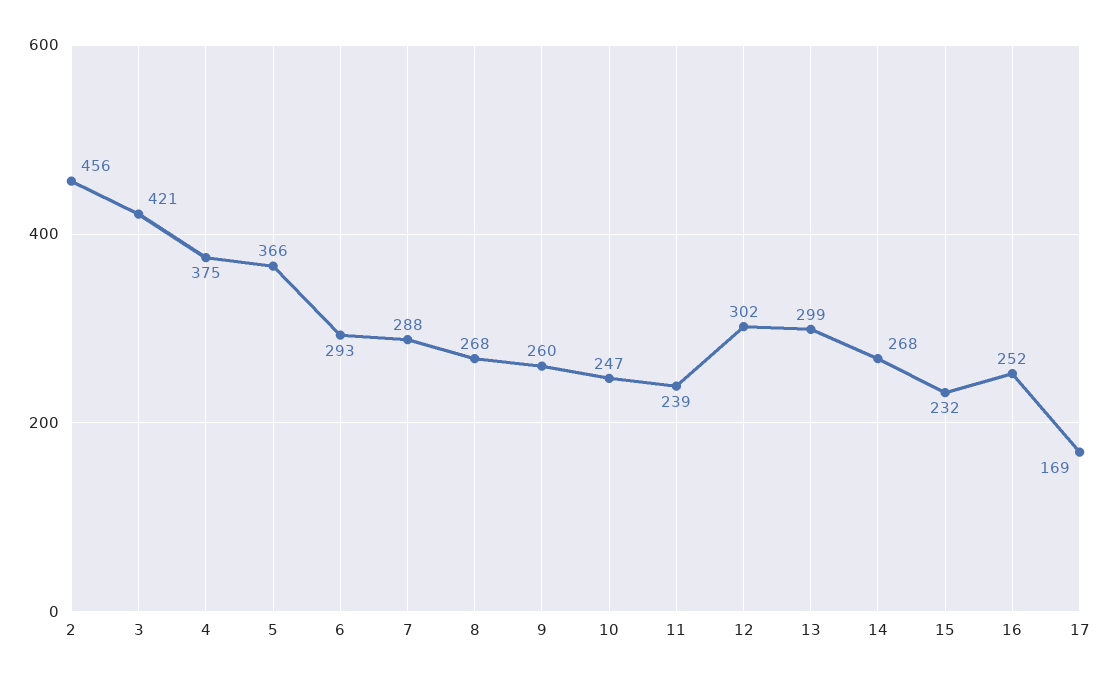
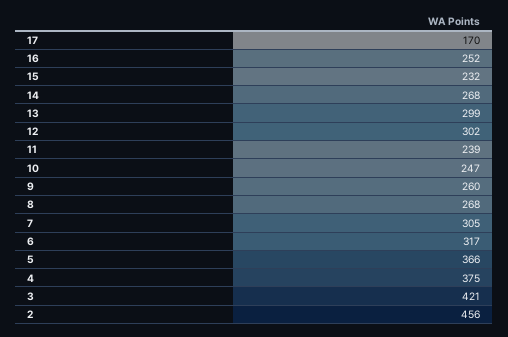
  {
    "2": 456,
    "3": 421,
    "4": 375,
    "5": 366,
-   "6": 293,
+   "6": 317,
-   "7": 288,
+   "7": 305,
    "8": 268,
    "9": 260,
    "10": 247,
    "11": 239,
    "12": 302,
    "13": 299,
    "14": 268,
    "15": 232,
    "16": 252,
-   "17": 169
+   "17": 170
  }

